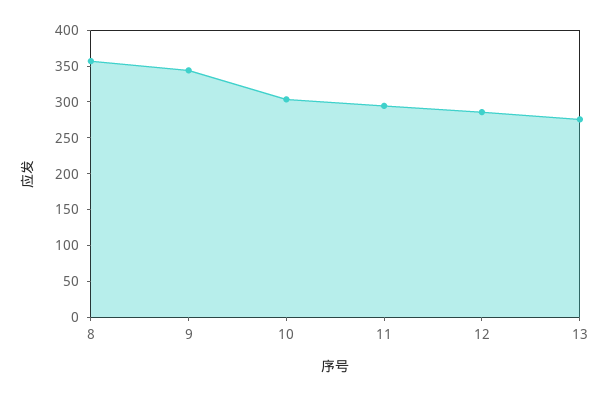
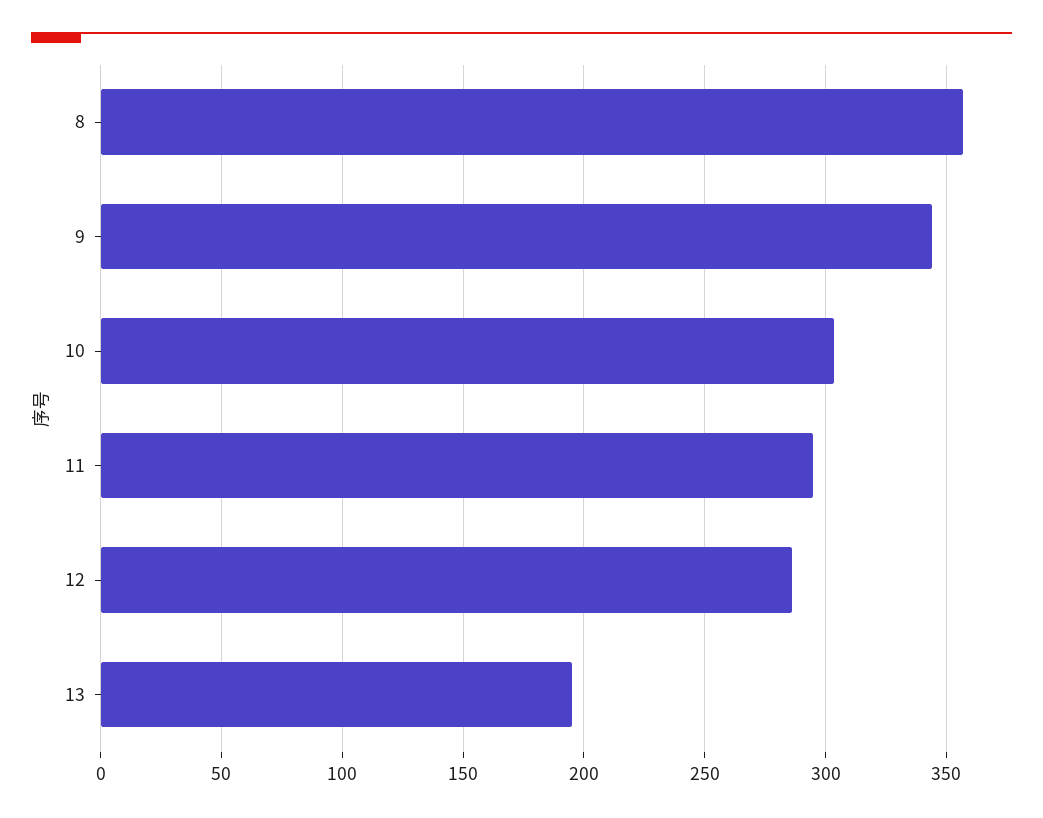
  {
    "8": 355,
    "9": 345,
    "10": 305,
    "11": 295,
    "12": 285,
-   "13": 275
+   "13": 195
  }

